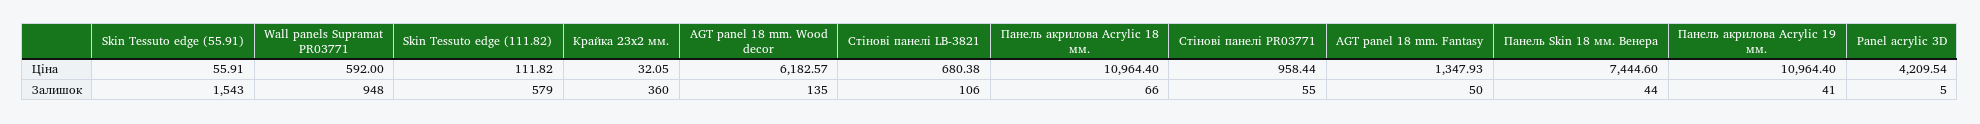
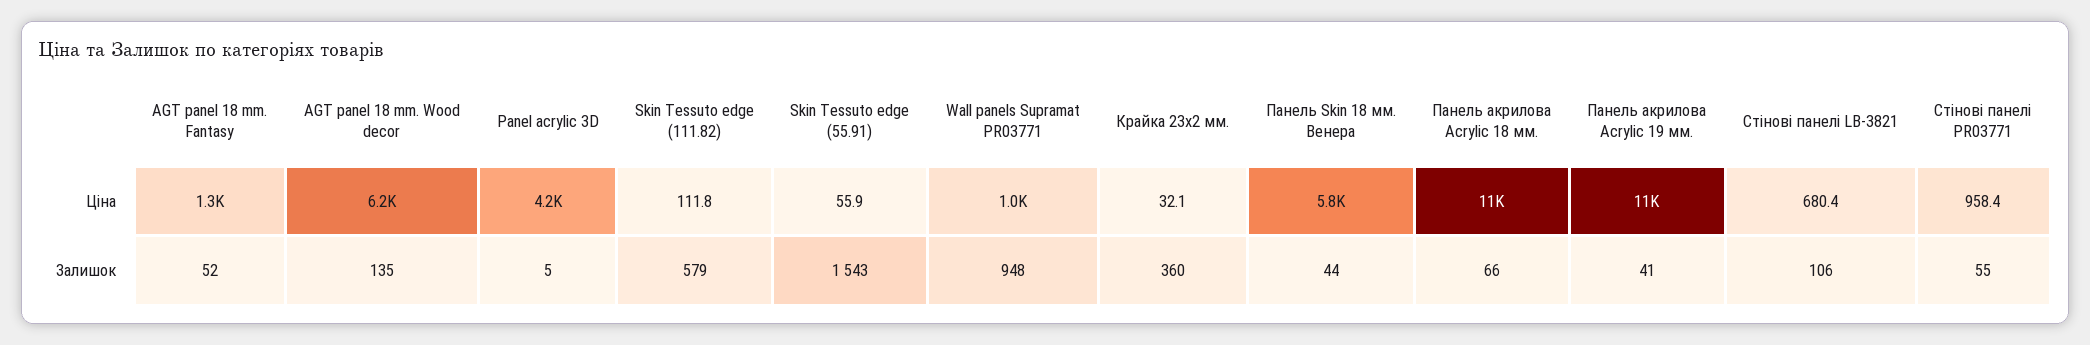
  {
    "Skin Tessuto edge (55.91)": {
      "Ціна": 55.91,
      "Залишок": 1543
    },
    "Wall panels Supramat PR03771": {
-     "Ціна": 592,
+     "Ціна": 1000,
      "Залишок": 948
    },
    "Skin Tessuto edge (111.82)": {
      "Ціна": 111.82,
      "Залишок": 579
    },
    "Крайка 23x2 мм.": {
      "Ціна": 32.05,
      "Залишок": 360
    },
    "AGT panel 18 mm. Wood decor": {
      "Ціна": 6182.57,
      "Залишок": 135
    },
    "Стінові панелі LB-3821": {
      "Ціна": 680.38,
      "Залишок": 106
    },
    "Панель акрилова Acrylic 18 мм.": {
      "Ціна": 10964.4,
      "Залишок": 66
    },
    "Стінові панелі PR03771": {
      "Ціна": 958.44,
      "Залишок": 55
    },
    "AGT panel 18 mm. Fantasy": {
      "Ціна": 1347.93,
-     "Залишок": 50
+     "Залишок": 52
    },
    "Панель Skin 18 мм. Венера": {
-     "Ціна": 7444.6,
+     "Ціна": 5800,
      "Залишок": 44
    },
    "Панель акрилова Acrylic 19 мм.": {
      "Ціна": 10964.4,
      "Залишок": 41
    },
    "Panel acrylic 3D": {
      "Ціна": 4209.54,
      "Залишок": 5
    }
  }

